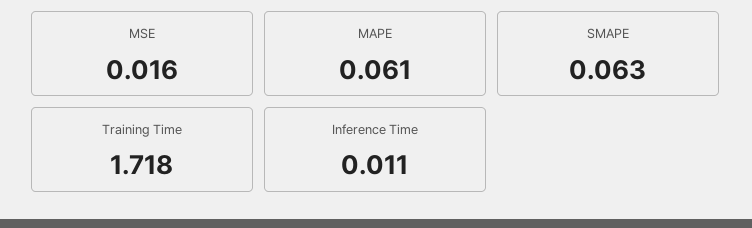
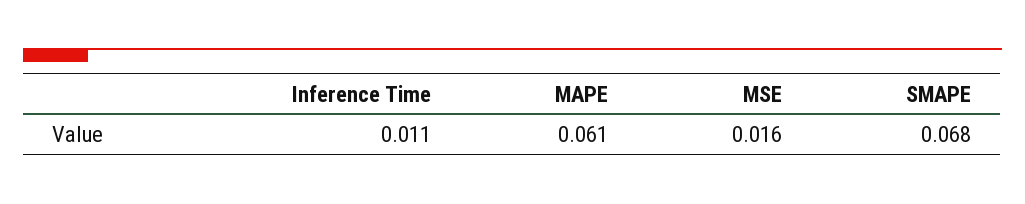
  {
    "MSE": 0.016,
    "MAPE": 0.061,
-   "SMAPE": 0.063,
+   "SMAPE": 0.068,
-   "Training Time": 1.718,
    "Inference Time": 0.011
  }

